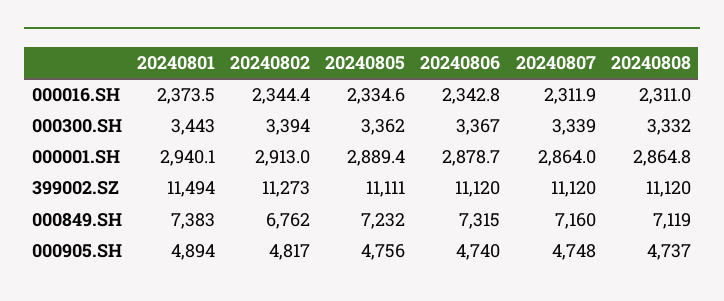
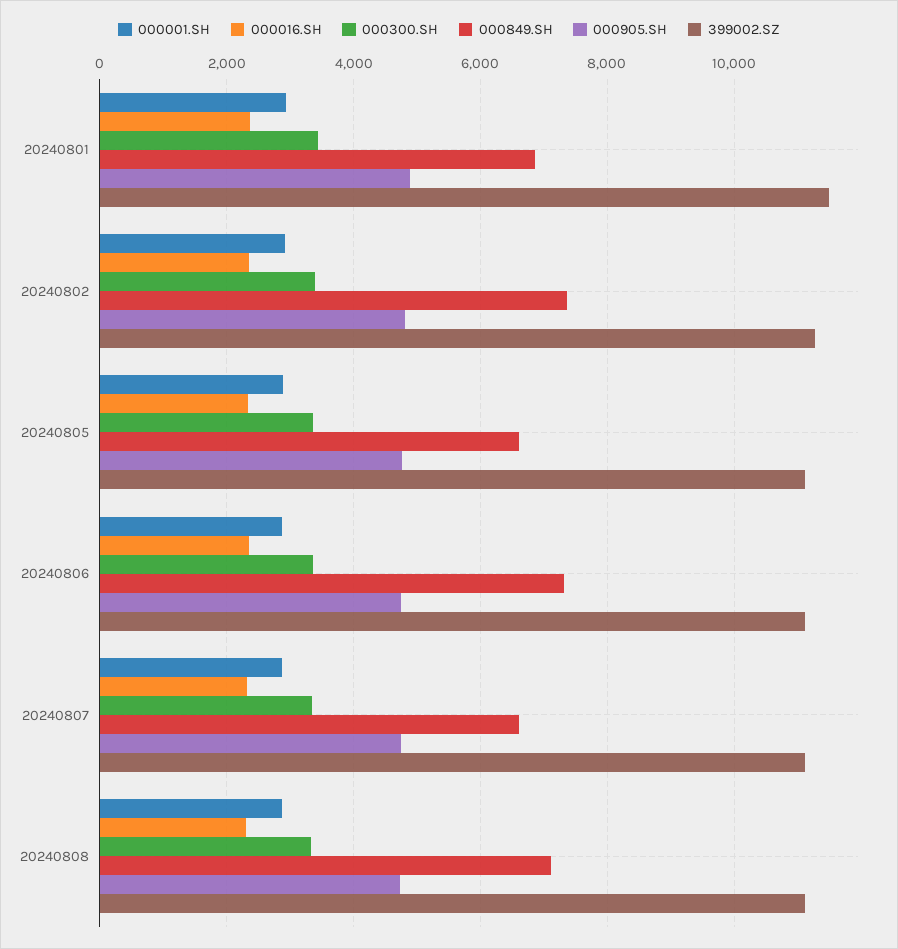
  {
    "000016.SH": {
      "20240801": 2373.5,
      "20240802": 2344.4,
      "20240805": 2334.6,
      "20240806": 2342.8,
      "20240807": 2311.9,
      "20240808": 2311
    },
    "000300.SH": {
      "20240801": 3443,
      "20240802": 3394,
      "20240805": 3362,
      "20240806": 3367,
      "20240807": 3339,
      "20240808": 3332
    },
    "000001.SH": {
      "20240801": 2940.1,
      "20240802": 2913,
      "20240805": 2889.4,
      "20240806": 2878.7,
      "20240807": 2864,
      "20240808": 2864.8
    },
    "399002.SZ": {
      "20240801": 11494,
      "20240802": 11273,
      "20240805": 11111,
      "20240806": 11120,
      "20240807": 11120,
      "20240808": 11120
    },
    "000849.SH": {
-     "20240801": 7383,
+     "20240801": 6800,
-     "20240802": 6762,
+     "20240802": 7400,
-     "20240805": 7232,
+     "20240805": 6600,
      "20240806": 7315,
-     "20240807": 7160,
+     "20240807": 6600,
      "20240808": 7119
    },
    "000905.SH": {
      "20240801": 4894,
      "20240802": 4817,
      "20240805": 4756,
      "20240806": 4740,
      "20240807": 4748,
      "20240808": 4737
    }
  }

